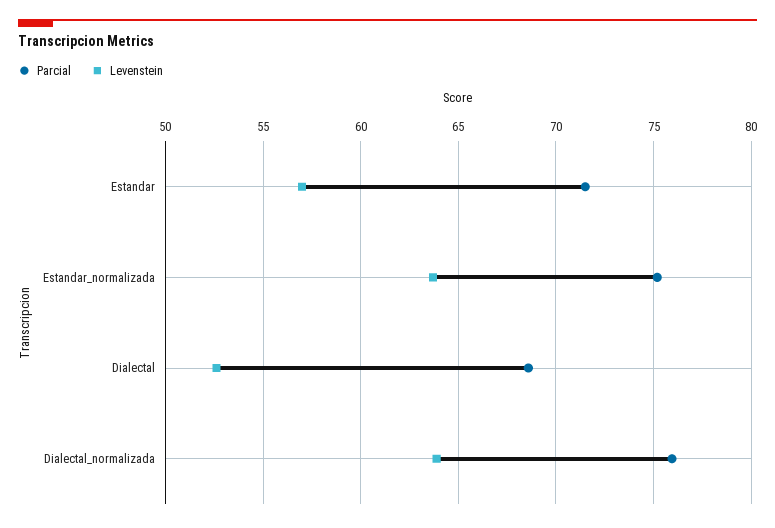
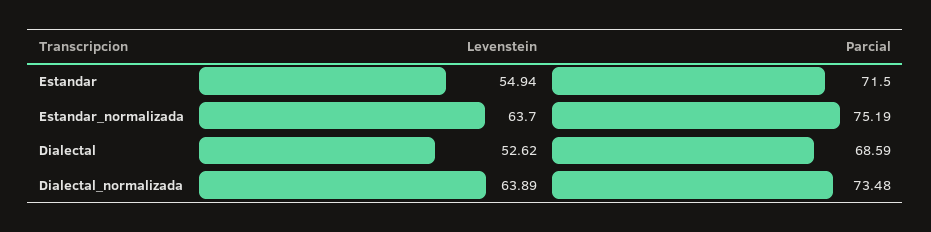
  {
    "Parcial": {
      "Estandar": 71.5,
      "Estandar_normalizada": 75.19,
      "Dialectal": 68.59,
-     "Dialectal_normalizada": 76
+     "Dialectal_normalizada": 73.48
    },
    "Levenstein": {
-     "Estandar": 57,
+     "Estandar": 54.94,
      "Estandar_normalizada": 63.7,
      "Dialectal": 52.62,
      "Dialectal_normalizada": 63.89
    }
  }

